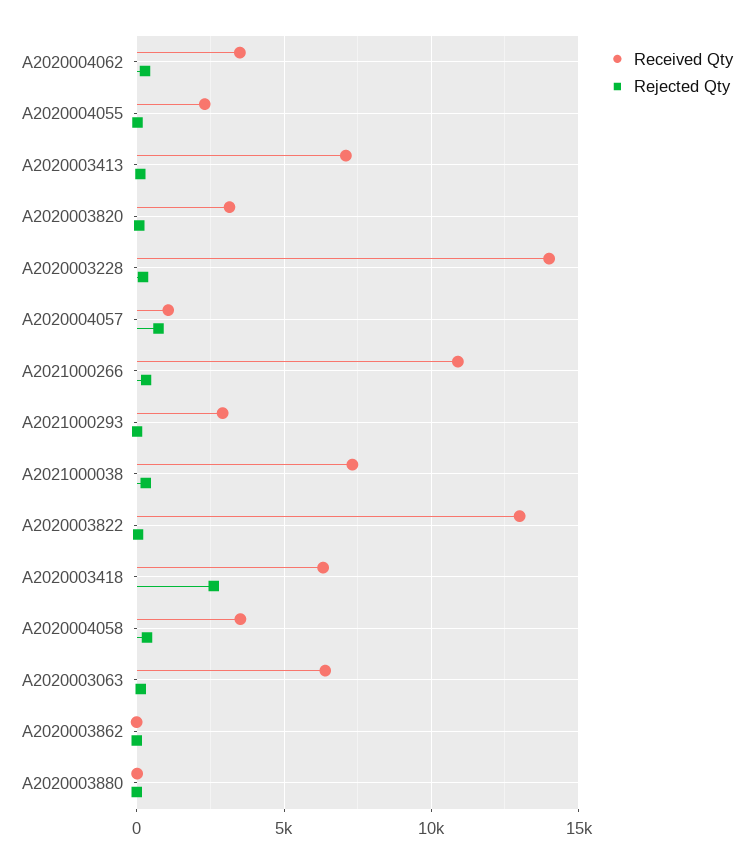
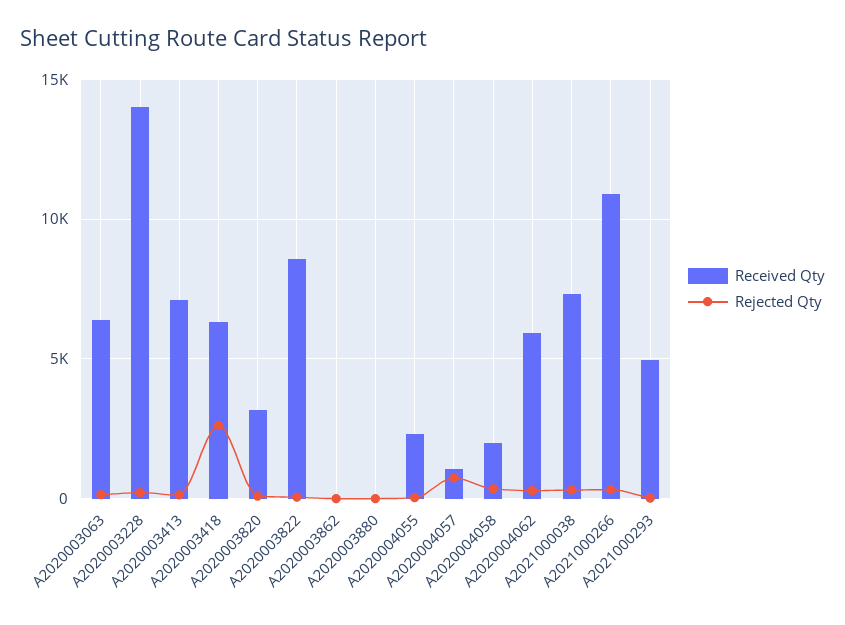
  {
    "Received Qty": {
-     "A2020004062": 3500,
+     "A2020004062": 6000,
      "A2020004055": 2500,
      "A2020003413": 7000,
      "A2020003820": 3000,
      "A2020003228": 14000,
      "A2020004057": 1000,
      "A2021000266": 11000,
-     "A2021000293": 3000,
+     "A2021000293": 5000,
      "A2021000038": 7500,
-     "A2020003822": 13000,
+     "A2020003822": 8500,
      "A2020003418": 6500,
-     "A2020004058": 3500,
+     "A2020004058": 2000,
      "A2020003063": 6500,
      "A2020003862": 0,
      "A2020003880": 0
    },
    "Rejected Qty": {
      "A2020004062": 500,
      "A2020004055": 0,
      "A2020003413": 0,
      "A2020003820": 0,
      "A2020003228": 0,
      "A2020004057": 500,
      "A2021000266": 500,
      "A2021000293": 0,
      "A2021000038": 500,
      "A2020003822": 0,
      "A2020003418": 2500,
      "A2020004058": 500,
      "A2020003063": 0,
      "A2020003862": 0,
      "A2020003880": 0
    }
  }

